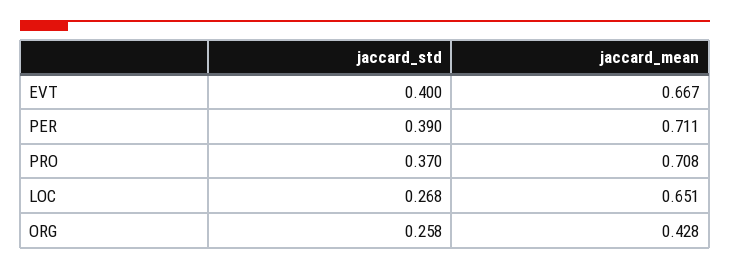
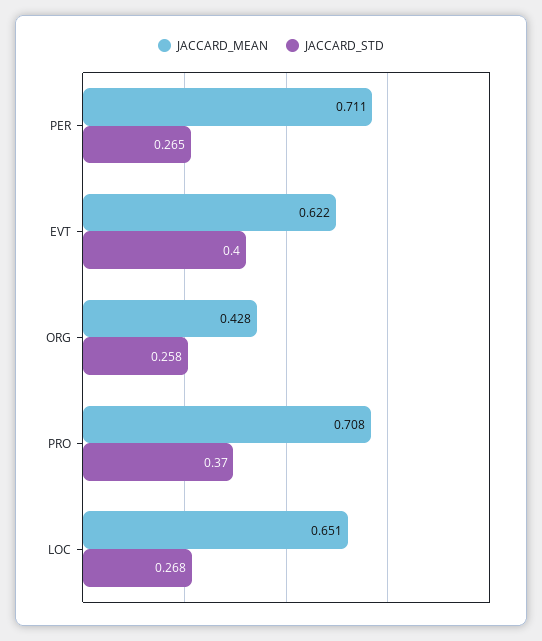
  {
    "jaccard_std": {
      "EVT": 0.4,
-     "PER": 0.39,
+     "PER": 0.265,
      "PRO": 0.37,
      "LOC": 0.268,
      "ORG": 0.258
    },
    "jaccard_mean": {
-     "EVT": 0.667,
+     "EVT": 0.622,
      "PER": 0.711,
      "PRO": 0.708,
      "LOC": 0.651,
      "ORG": 0.428
    }
  }

